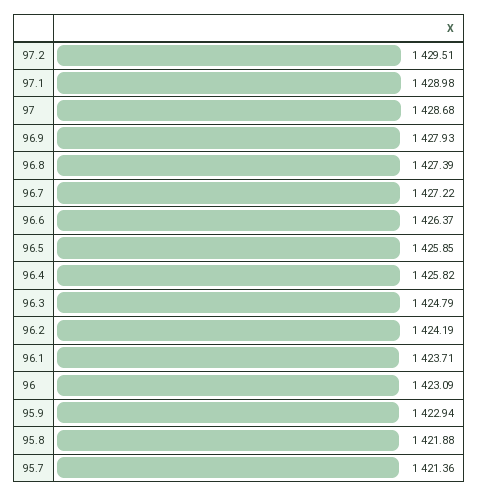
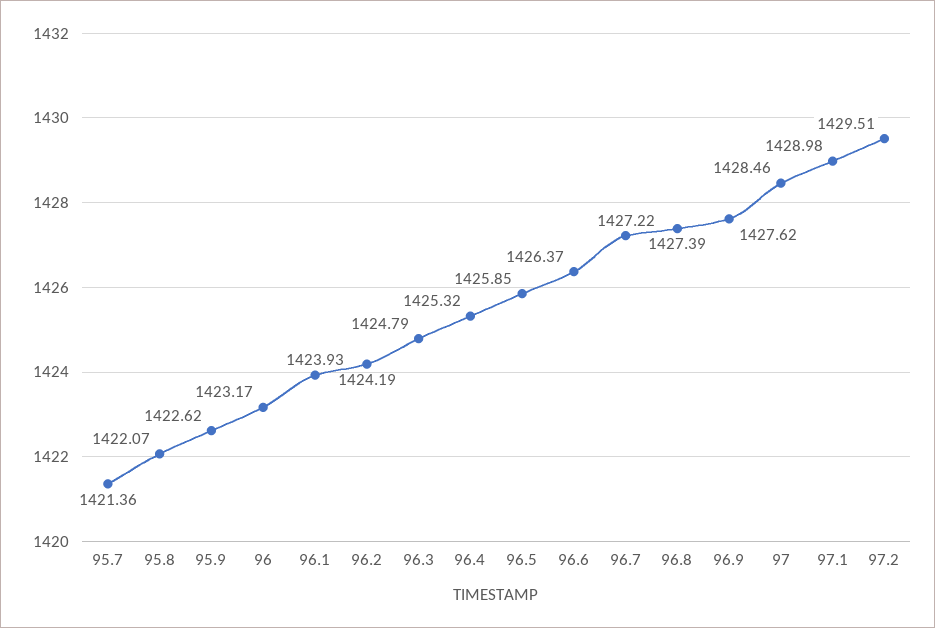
  {
    "97.2": 1429.51,
    "97.1": 1428.98,
-   "97": 1428.68,
+   "97": 1428.46,
-   "96.9": 1427.93,
+   "96.9": 1427.62,
    "96.8": 1427.39,
    "96.7": 1427.22,
    "96.6": 1426.37,
    "96.5": 1425.85,
-   "96.4": 1425.82,
+   "96.4": 1425.32,
    "96.3": 1424.79,
    "96.2": 1424.19,
-   "96.1": 1423.71,
+   "96.1": 1423.93,
-   "96": 1423.09,
+   "96": 1423.17,
-   "95.9": 1422.94,
+   "95.9": 1422.62,
-   "95.8": 1421.88,
+   "95.8": 1422.07,
    "95.7": 1421.36
  }

